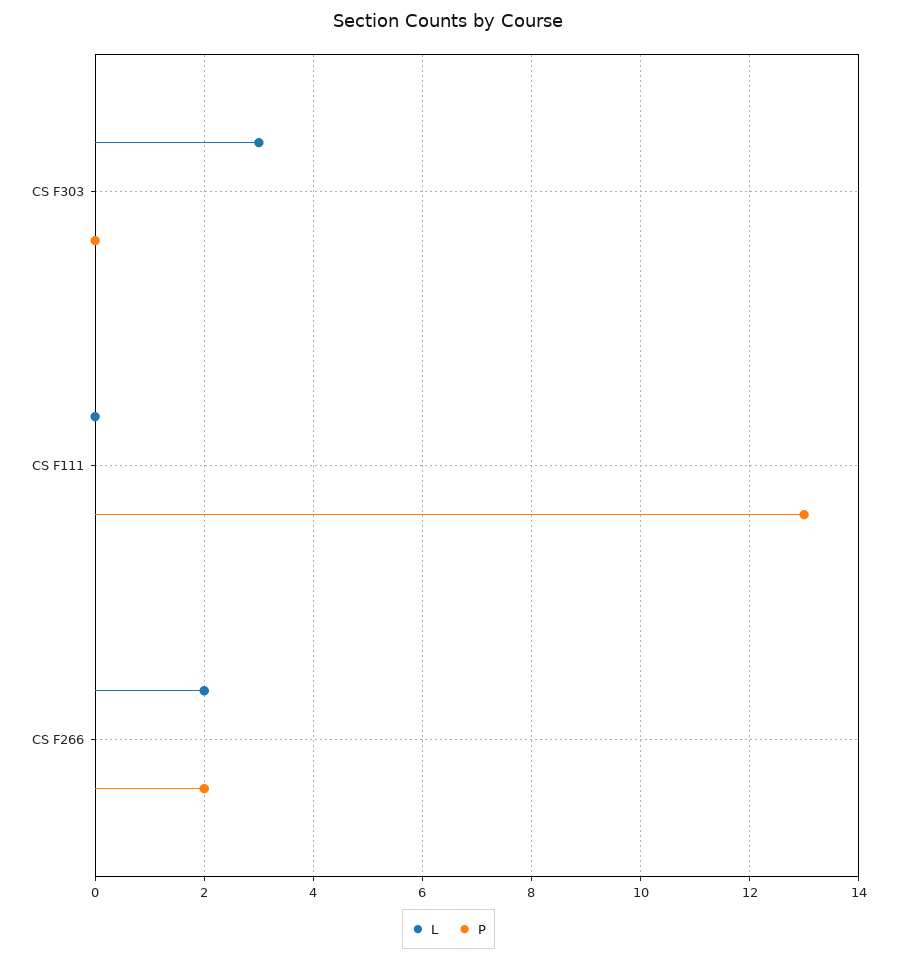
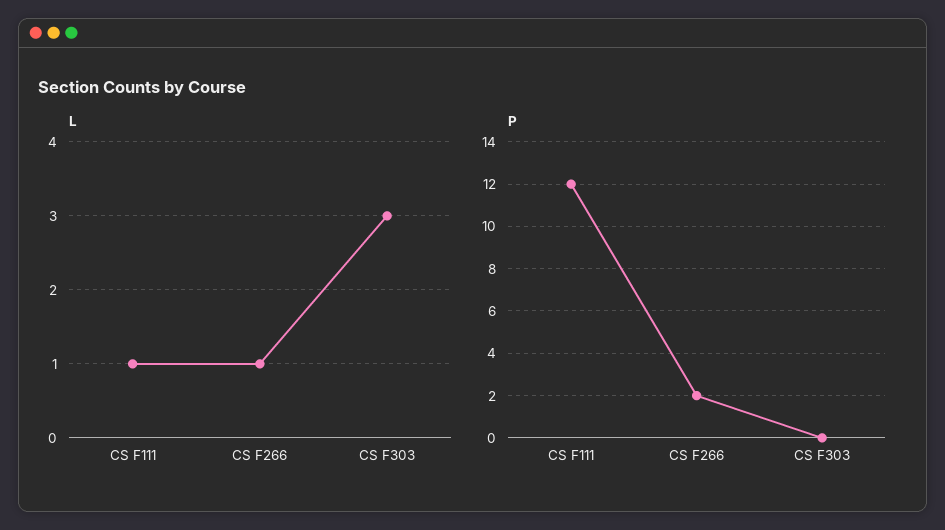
  {
    "L": {
      "CS F303": 3,
-     "CS F111": 0,
+     "CS F111": 1,
-     "CS F266": 2
+     "CS F266": 1
    },
    "P": {
      "CS F303": 0,
-     "CS F111": 13,
+     "CS F111": 12,
      "CS F266": 2
    }
  }

